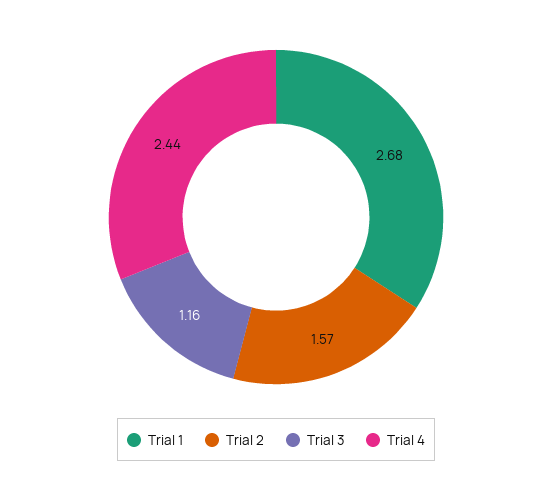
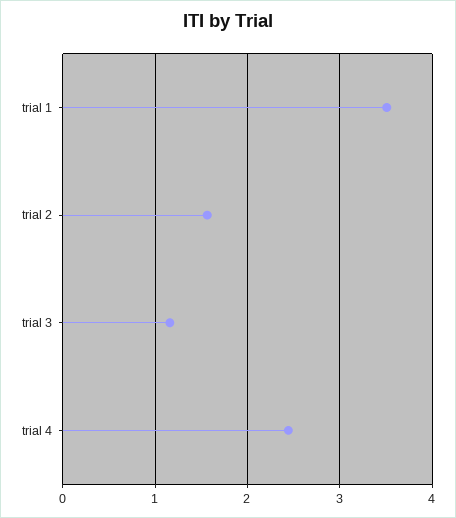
  {
-   "Trial 1": 2.68,
+   "Trial 1": 3.5,
    "Trial 2": 1.57,
    "Trial 3": 1.16,
    "Trial 4": 2.44
  }

